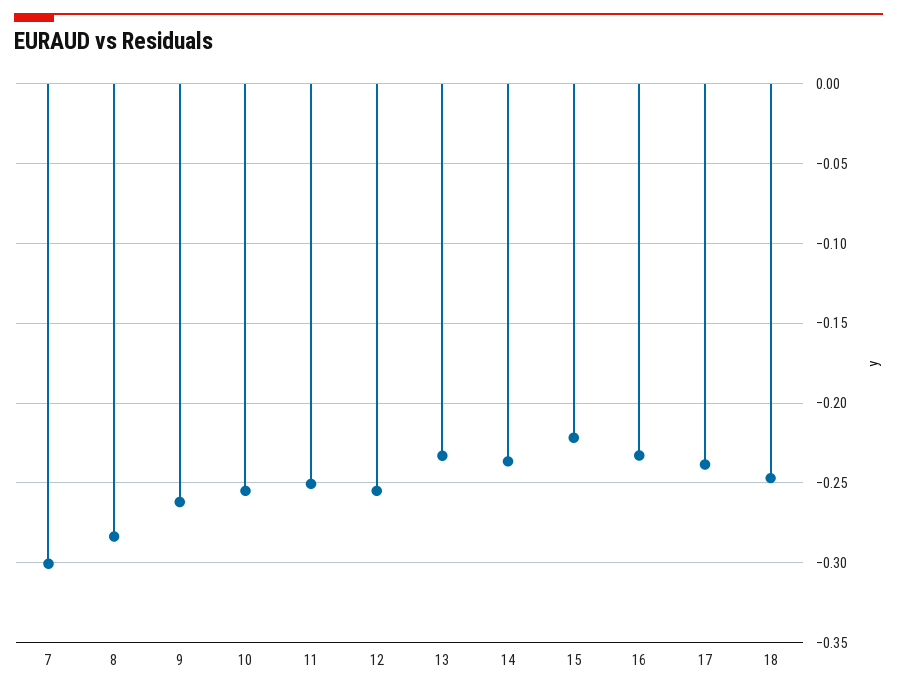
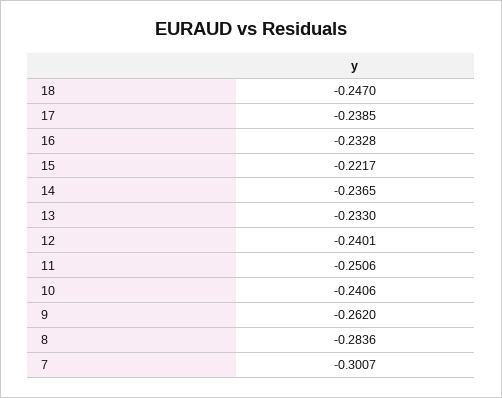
  {
    "7": -0.3007,
    "8": -0.2836,
    "9": -0.262,
-   "10": -0.255,
+   "10": -0.2406,
    "11": -0.2506,
-   "12": -0.255,
+   "12": -0.2401,
    "13": -0.233,
    "14": -0.2365,
    "15": -0.2217,
    "16": -0.2328,
    "17": -0.2385,
    "18": -0.247
  }

